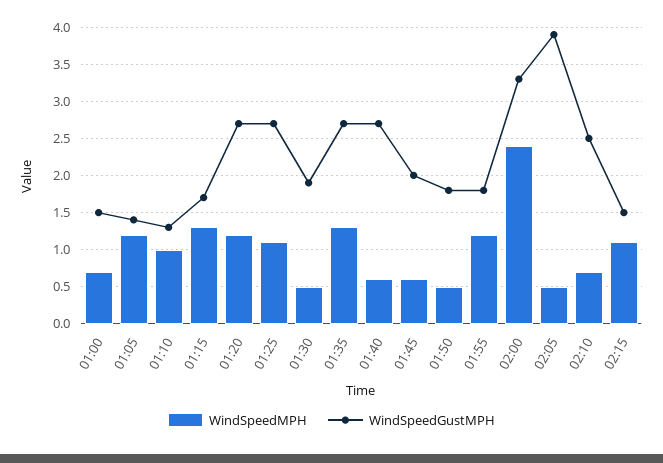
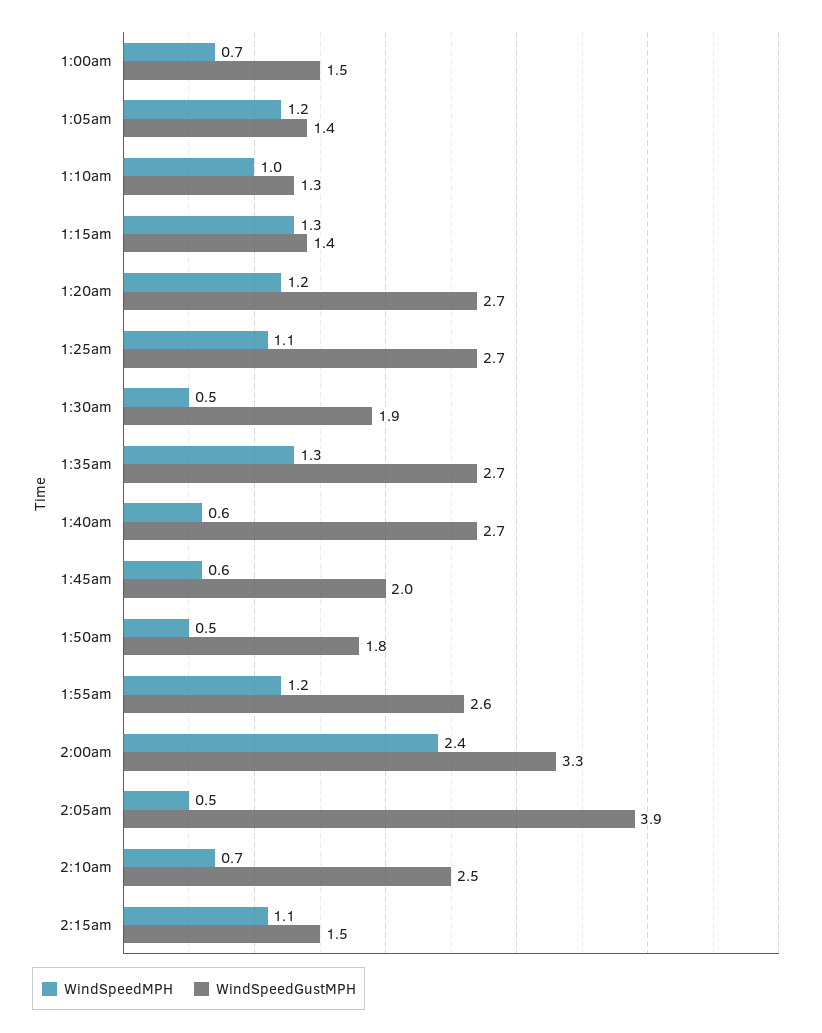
  {
    "WindSpeedMPH": {
      "01:00": 0.7,
      "01:05": 1.2,
      "01:10": 1,
      "01:15": 1.3,
      "01:20": 1.2,
      "01:25": 1.1,
      "01:30": 0.5,
      "01:35": 1.3,
      "01:40": 0.6,
      "01:45": 0.6,
      "01:50": 0.5,
      "01:55": 1.2,
      "02:00": 2.4,
      "02:05": 0.5,
      "02:10": 0.7,
      "02:15": 1.1
    },
    "WindSpeedGustMPH": {
      "01:00": 1.5,
      "01:05": 1.4,
      "01:10": 1.3,
-     "01:15": 1.7,
+     "01:15": 1.4,
      "01:20": 2.7,
      "01:25": 2.7,
      "01:30": 1.9,
      "01:35": 2.7,
      "01:40": 2.7,
      "01:45": 2,
      "01:50": 1.8,
-     "01:55": 1.8,
+     "01:55": 2.6,
      "02:00": 3.3,
      "02:05": 3.9,
      "02:10": 2.5,
      "02:15": 1.5
    }
  }

